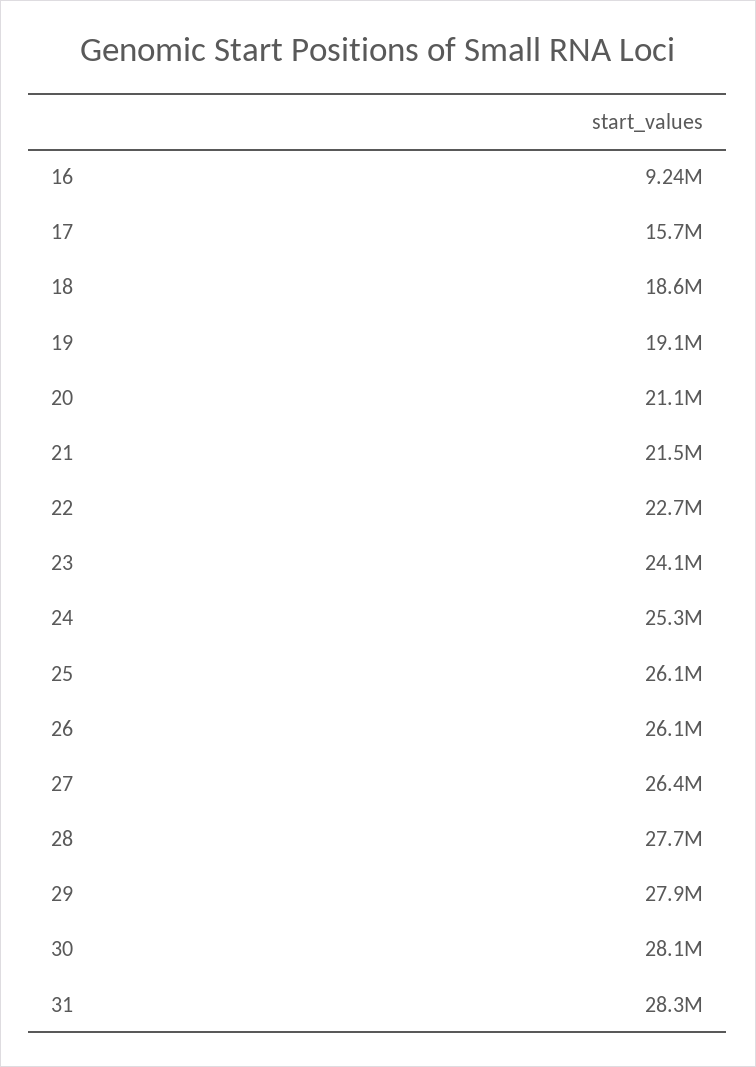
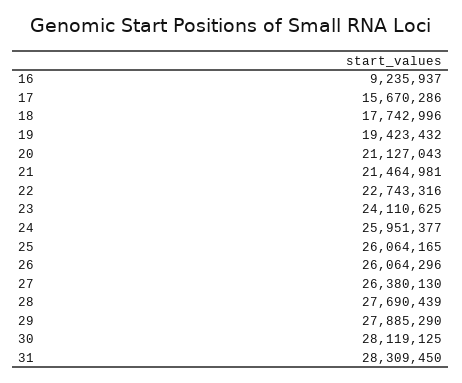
  {
    "16": 9235937,
    "17": 15670286,
-   "18": 18600000,
+   "18": 17742996,
-   "19": 19100000,
+   "19": 19423432,
    "20": 21127043,
    "21": 21464981,
    "22": 22743316,
    "23": 24110625,
-   "24": 25300000,
+   "24": 25951377,
    "25": 26064165,
    "26": 26064296,
    "27": 26380130,
    "28": 27690439,
    "29": 27885290,
    "30": 28119125,
    "31": 28309450
  }

